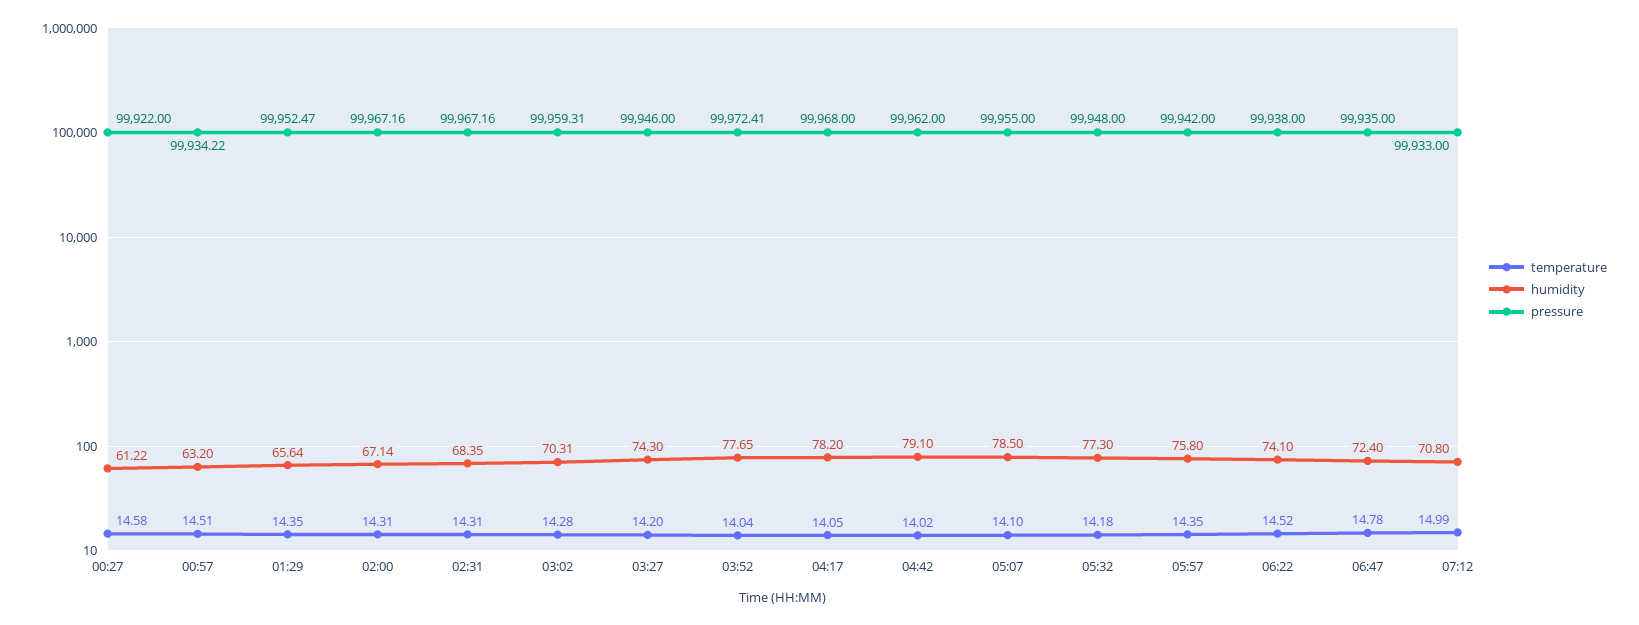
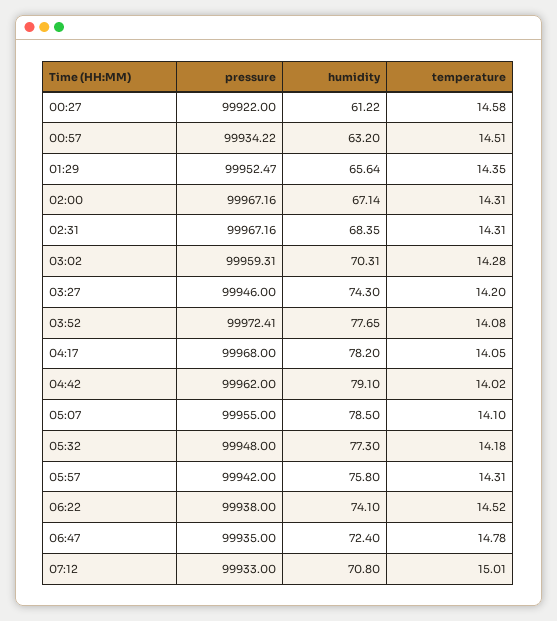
  {
    "temperature": {
      "00:27": 14.58,
      "00:57": 14.51,
      "01:29": 14.35,
      "02:00": 14.31,
      "02:31": 14.31,
      "03:02": 14.28,
      "03:27": 14.2,
-     "03:52": 14.04,
+     "03:52": 14.08,
      "04:17": 14.05,
      "04:42": 14.02,
      "05:07": 14.1,
      "05:32": 14.18,
-     "05:57": 14.35,
+     "05:57": 14.31,
      "06:22": 14.52,
      "06:47": 14.78,
-     "07:12": 14.99
+     "07:12": 15.01
    },
    "humidity": {
      "00:27": 61.22,
      "00:57": 63.2,
      "01:29": 65.64,
      "02:00": 67.14,
      "02:31": 68.35,
      "03:02": 70.31,
      "03:27": 74.3,
      "03:52": 77.65,
      "04:17": 78.2,
      "04:42": 79.1,
      "05:07": 78.5,
      "05:32": 77.3,
      "05:57": 75.8,
      "06:22": 74.1,
      "06:47": 72.4,
      "07:12": 70.8
    },
    "pressure": {
      "00:27": 99922,
      "00:57": 99934.22,
      "01:29": 99952.47,
      "02:00": 99967.16,
      "02:31": 99967.16,
      "03:02": 99959.31,
      "03:27": 99946,
      "03:52": 99972.41,
      "04:17": 99968,
      "04:42": 99962,
      "05:07": 99955,
      "05:32": 99948,
      "05:57": 99942,
      "06:22": 99938,
      "06:47": 99935,
      "07:12": 99933
    }
  }

